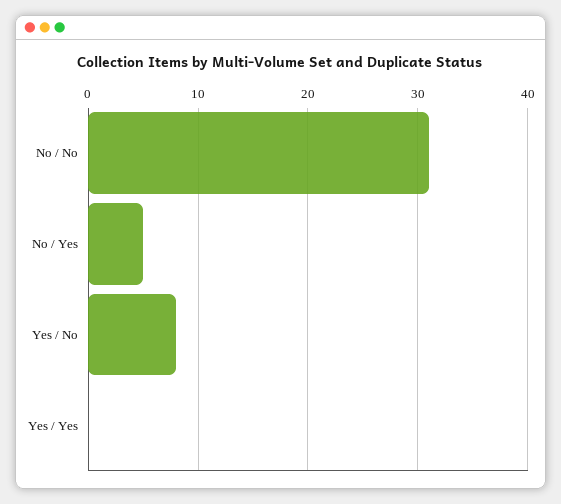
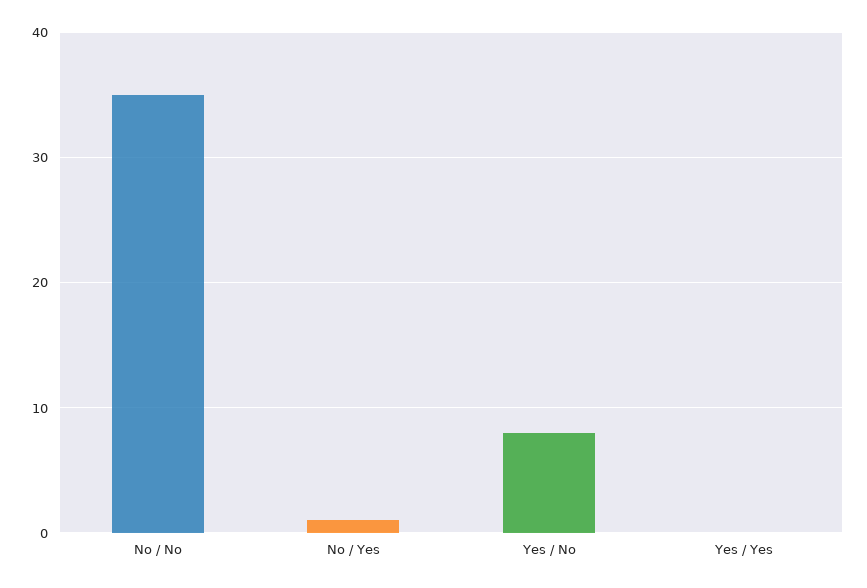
  {
-   "No / No": 31,
+   "No / No": 35,
-   "No / Yes": 5,
+   "No / Yes": 1,
    "Yes / No": 8,
    "Yes / Yes": 0
  }

